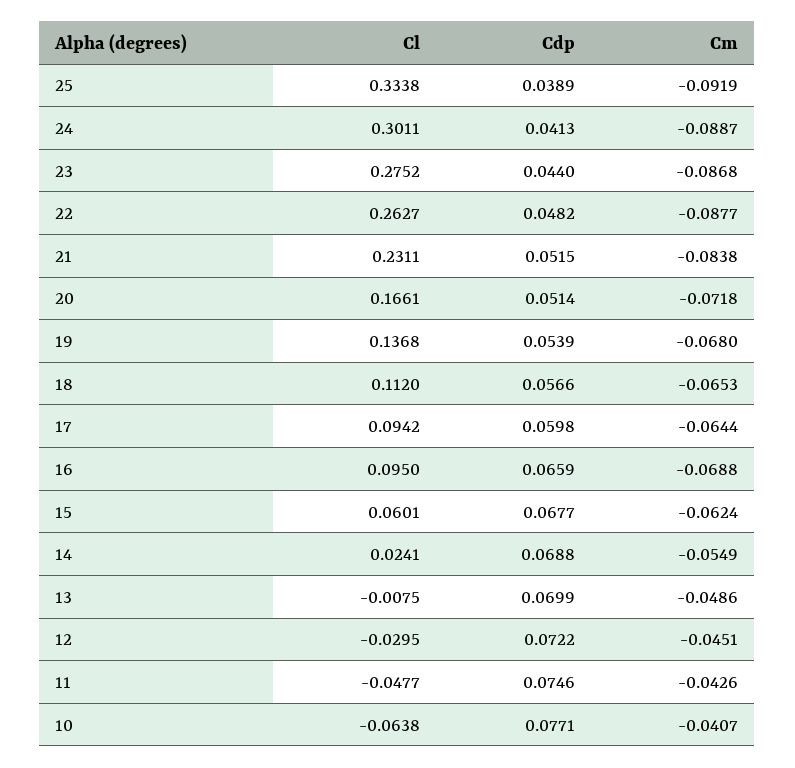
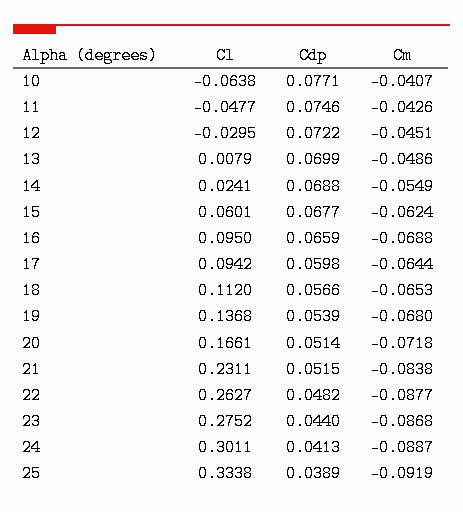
  {
    "Cl": {
      "25": 0.3338,
      "24": 0.3011,
      "23": 0.2752,
      "22": 0.2627,
      "21": 0.2311,
      "20": 0.1661,
      "19": 0.1368,
      "18": 0.112,
      "17": 0.0942,
      "16": 0.095,
      "15": 0.0601,
      "14": 0.0241,
-     "13": -0.0075,
+     "13": 0.0079,
      "12": -0.0295,
      "11": -0.0477,
      "10": -0.0638
    },
    "Cdp": {
      "25": 0.0389,
      "24": 0.0413,
      "23": 0.044,
      "22": 0.0482,
      "21": 0.0515,
      "20": 0.0514,
      "19": 0.0539,
      "18": 0.0566,
      "17": 0.0598,
      "16": 0.0659,
      "15": 0.0677,
      "14": 0.0688,
      "13": 0.0699,
      "12": 0.0722,
      "11": 0.0746,
      "10": 0.0771
    },
    "Cm": {
      "25": -0.0919,
      "24": -0.0887,
      "23": -0.0868,
      "22": -0.0877,
      "21": -0.0838,
      "20": -0.0718,
      "19": -0.068,
      "18": -0.0653,
      "17": -0.0644,
      "16": -0.0688,
      "15": -0.0624,
      "14": -0.0549,
      "13": -0.0486,
      "12": -0.0451,
      "11": -0.0426,
      "10": -0.0407
    }
  }

